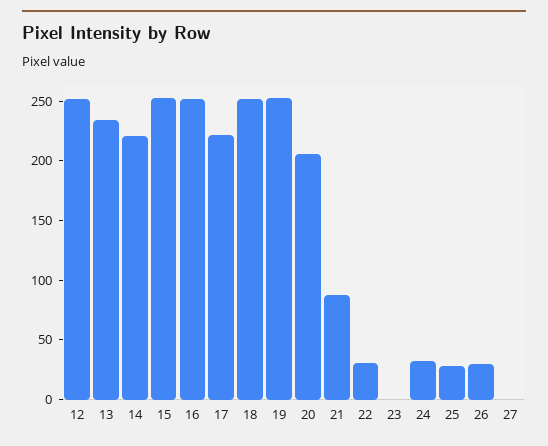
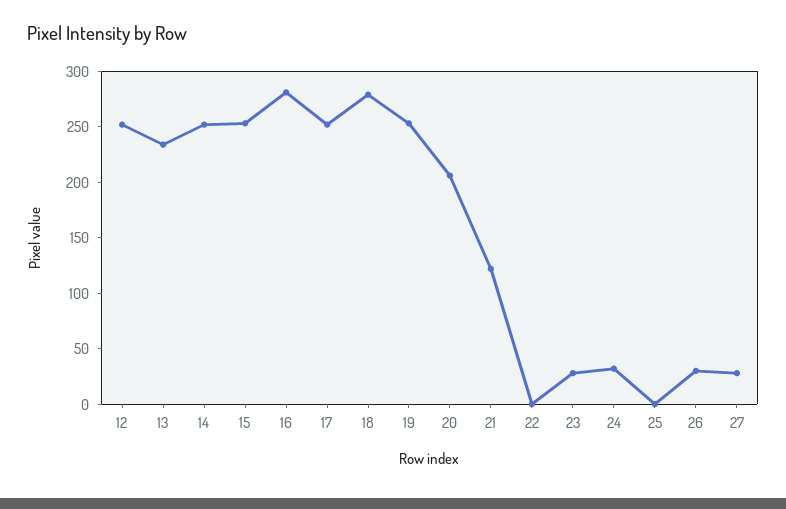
  {
    "12": 250,
    "13": 230,
-   "14": 220,
+   "14": 250,
    "15": 250,
-   "16": 250,
+   "16": 280,
-   "17": 220,
+   "17": 250,
-   "18": 250,
+   "18": 280,
    "19": 250,
    "20": 210,
-   "21": 90,
+   "21": 120,
-   "22": 30,
+   "22": 0,
-   "23": 0,
+   "23": 30,
    "24": 30,
-   "25": 30,
+   "25": 0,
    "26": 30,
-   "27": 0
+   "27": 30
  }

